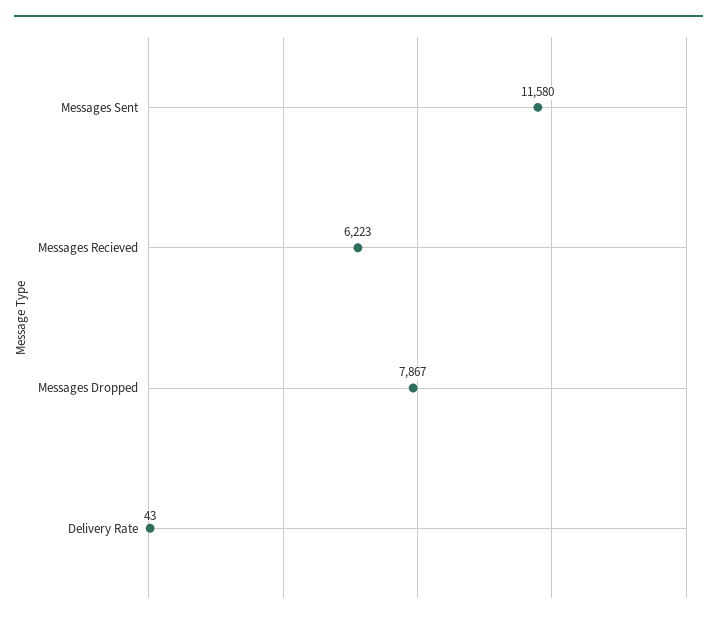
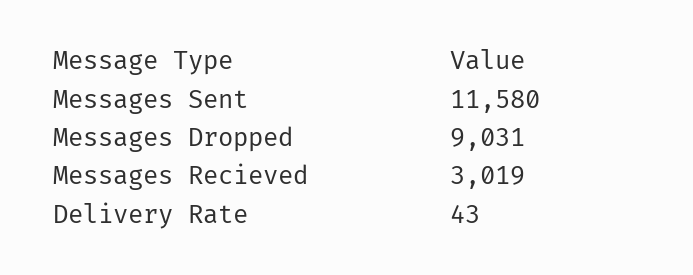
  {
    "Messages Sent": 11580,
-   "Messages Recieved": 6223,
+   "Messages Recieved": 3019,
-   "Messages Dropped": 7867,
+   "Messages Dropped": 9031,
    "Delivery Rate": 43
  }

